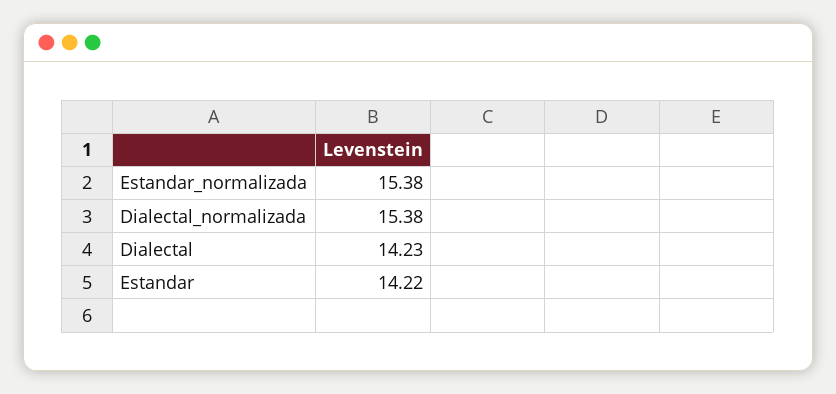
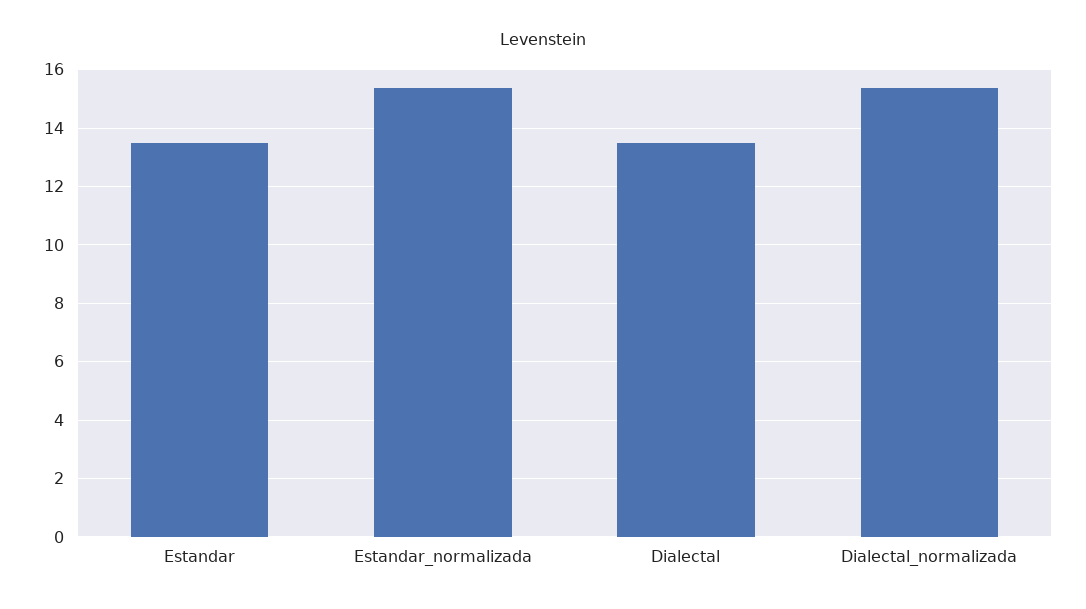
  {
    "Estandar_normalizada": 15.38,
    "Dialectal_normalizada": 15.38,
-   "Dialectal": 14.23,
+   "Dialectal": 13.5,
-   "Estandar": 14.22
+   "Estandar": 13.5
  }

